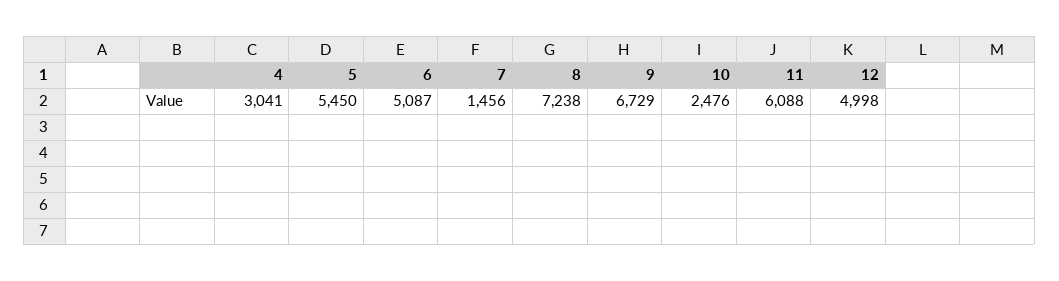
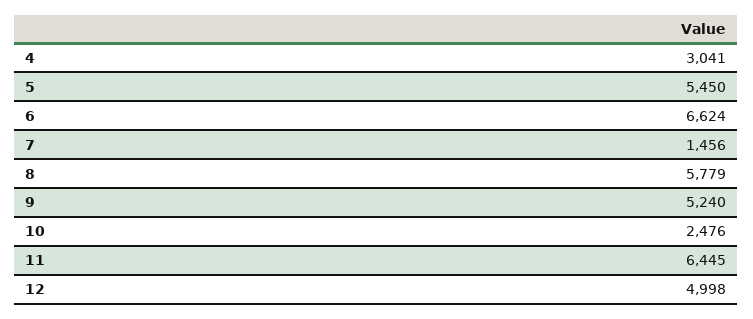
  {
    "4": 3041,
    "5": 5450,
-   "6": 5087,
+   "6": 6624,
    "7": 1456,
-   "8": 7238,
+   "8": 5779,
-   "9": 6729,
+   "9": 5240,
    "10": 2476,
-   "11": 6088,
+   "11": 6445,
    "12": 4998
  }

